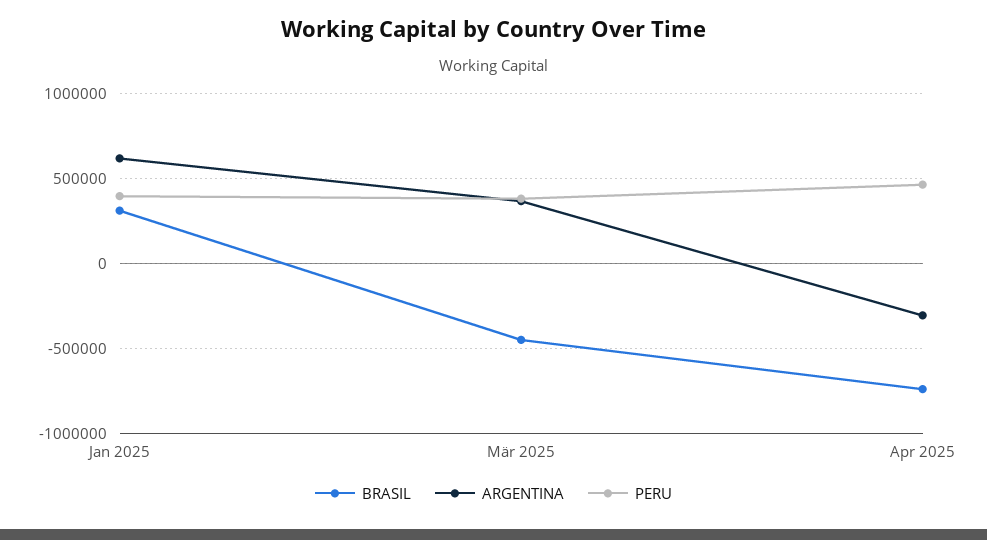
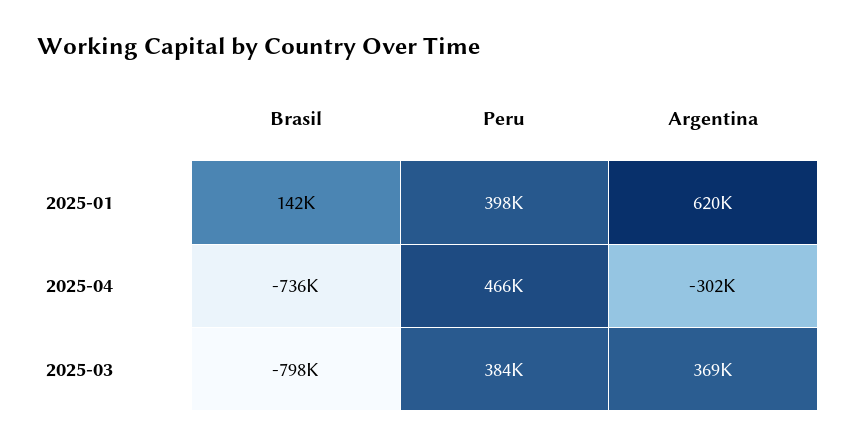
  {
    "BRASIL": {
-     "Jan 2025": 300000,
+     "Jan 2025": 142000,
-     "Mär 2025": -450000,
+     "Mär 2025": -798000,
      "Apr 2025": -736000
    },
    "ARGENTINA": {
      "Jan 2025": 620000,
      "Mär 2025": 369000,
      "Apr 2025": -302000
    },
    "PERU": {
      "Jan 2025": 398000,
      "Mär 2025": 384000,
      "Apr 2025": 466000
    }
  }

